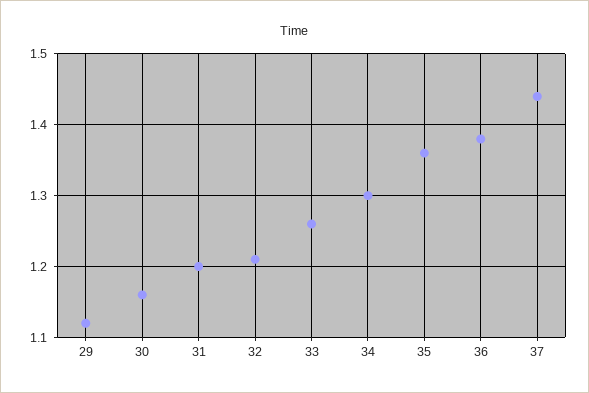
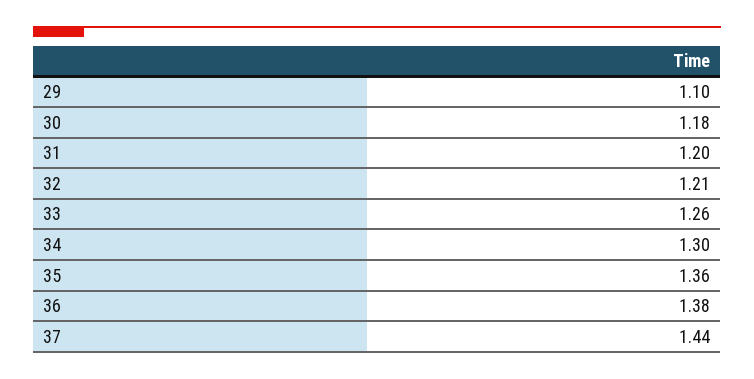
  {
-   "29": 1.12,
+   "29": 1.1,
-   "30": 1.16,
+   "30": 1.18,
    "31": 1.2,
    "32": 1.21,
    "33": 1.26,
    "34": 1.3,
    "35": 1.36,
    "36": 1.38,
    "37": 1.44
  }

